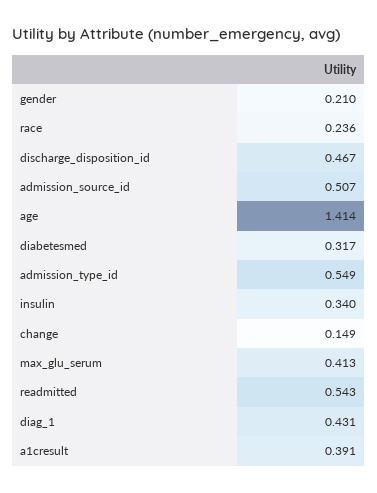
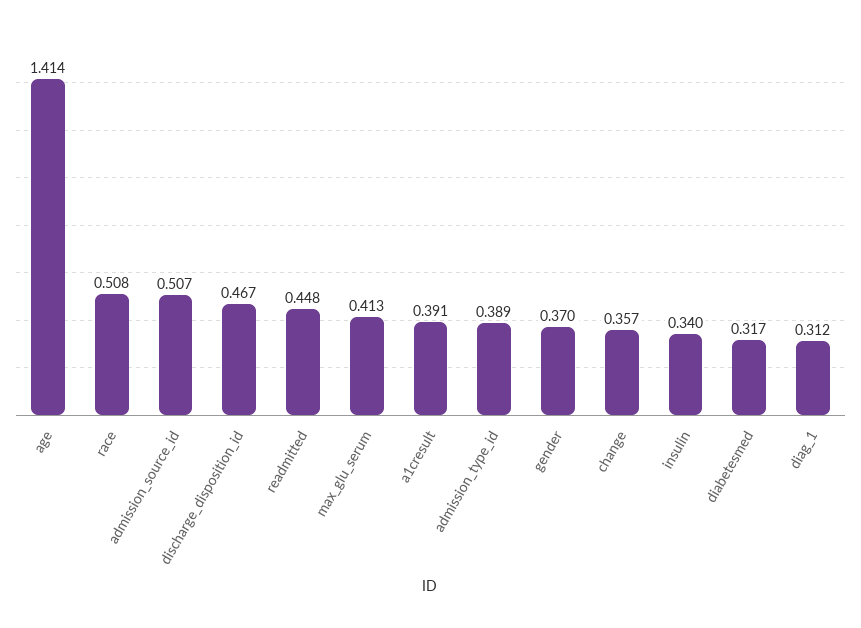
  {
-   "gender": 0.21,
+   "gender": 0.37,
-   "race": 0.236,
+   "race": 0.508,
    "discharge_disposition_id": 0.467,
    "admission_source_id": 0.507,
    "age": 1.414,
    "diabetesmed": 0.317,
-   "admission_type_id": 0.549,
+   "admission_type_id": 0.389,
    "insulin": 0.34,
-   "change": 0.149,
+   "change": 0.357,
    "max_glu_serum": 0.413,
-   "readmitted": 0.543,
+   "readmitted": 0.448,
-   "diag_1": 0.431,
+   "diag_1": 0.312,
    "a1cresult": 0.391
  }

